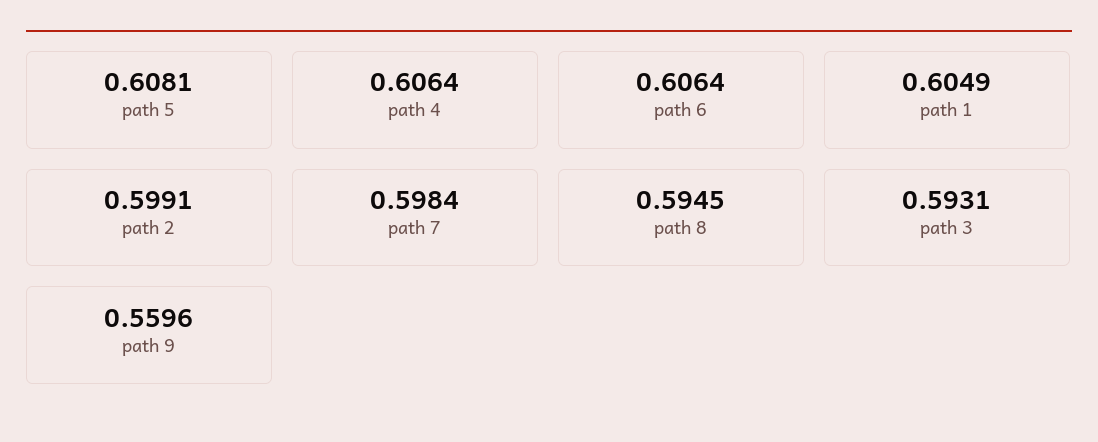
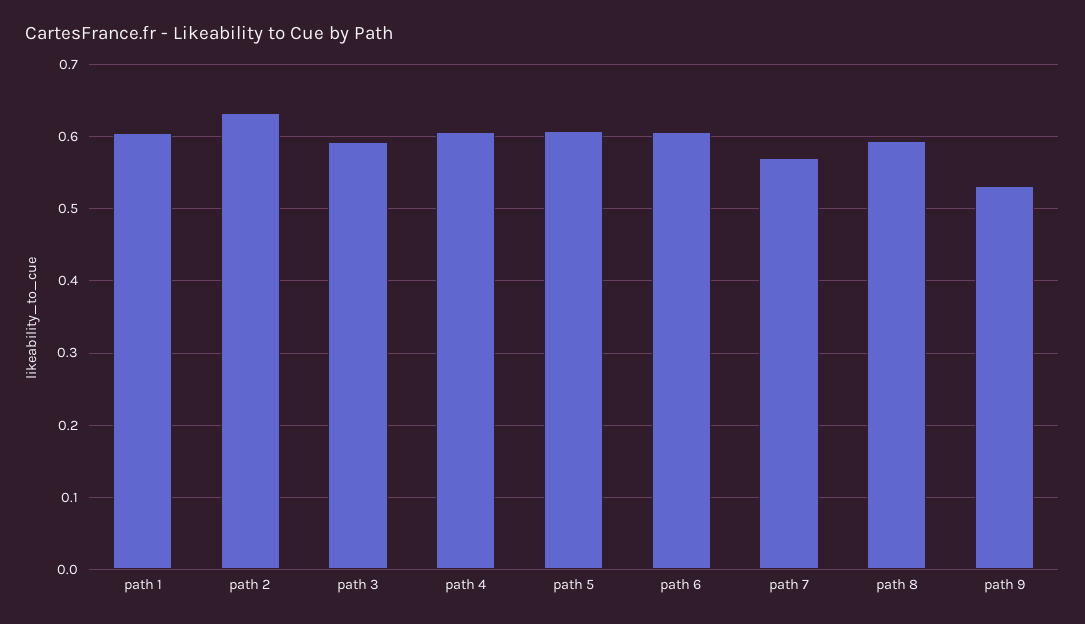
  {
    "path 5": 0.6081,
    "path 4": 0.6064,
    "path 6": 0.6064,
    "path 1": 0.6049,
-   "path 2": 0.5991,
+   "path 2": 0.63,
-   "path 7": 0.5984,
+   "path 7": 0.57,
    "path 8": 0.5945,
    "path 3": 0.5931,
-   "path 9": 0.5596
+   "path 9": 0.53
  }

